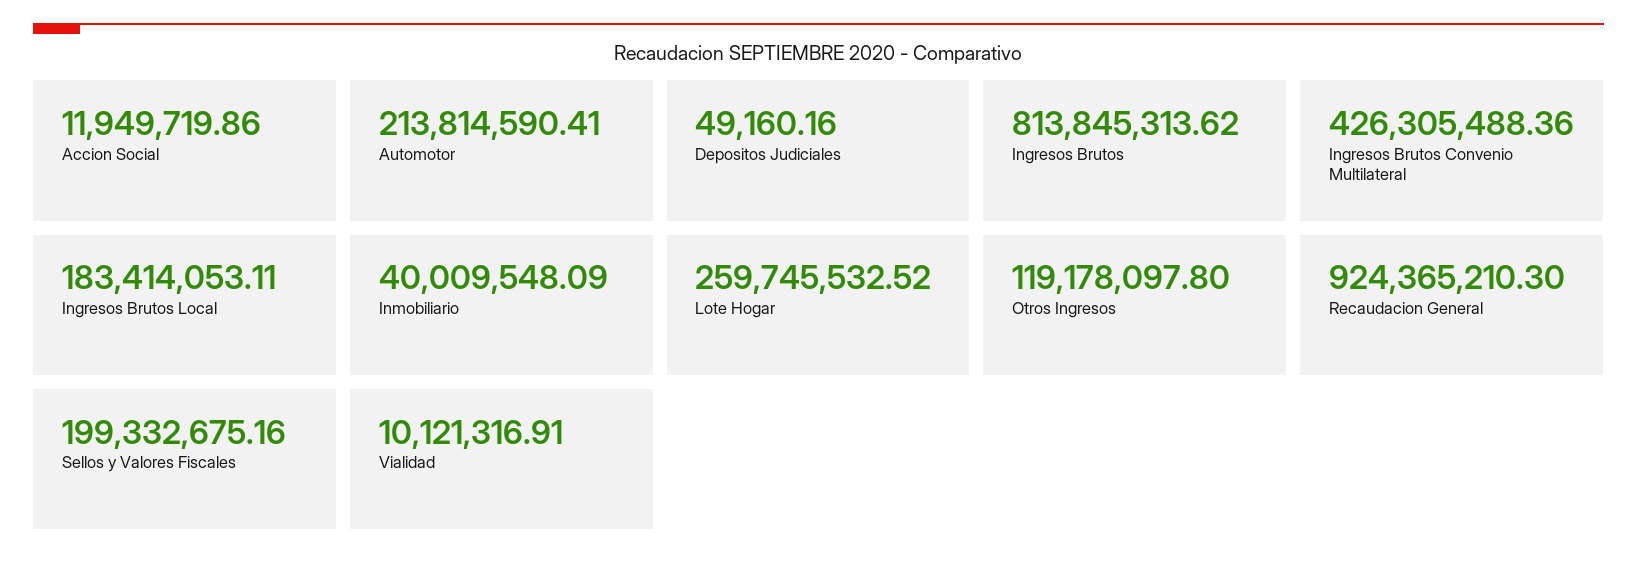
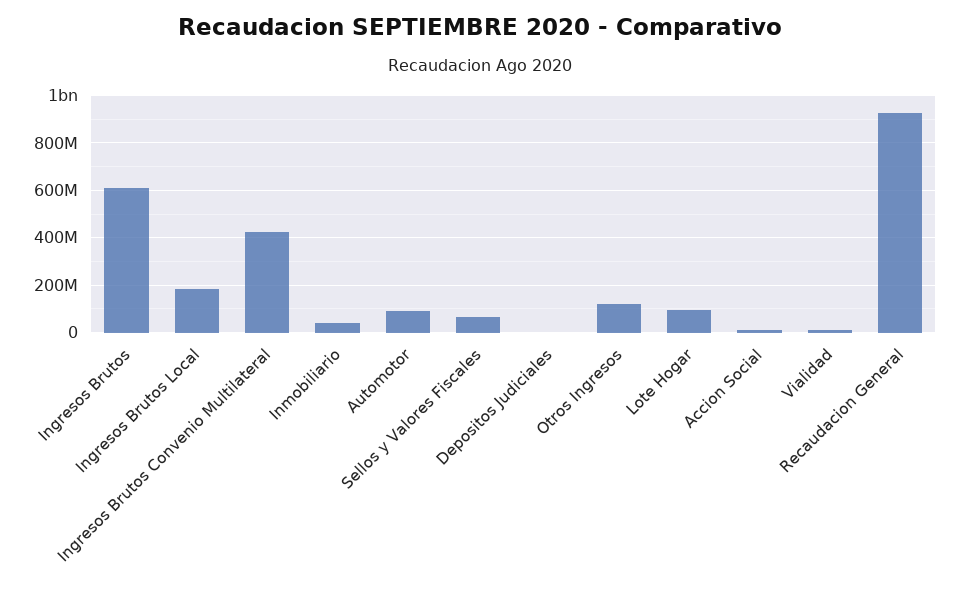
  {
    "Accion Social": 11949719.86,
-   "Automotor": 213814590.41,
+   "Automotor": 100000000,
    "Depositos Judiciales": 49160.16,
-   "Ingresos Brutos": 813845313.62,
+   "Ingresos Brutos": 600000000,
    "Ingresos Brutos Convenio Multilateral": 426305488.36,
    "Ingresos Brutos Local": 183414053.11,
    "Inmobiliario": 40009548.09,
-   "Lote Hogar": 259745532.52,
+   "Lote Hogar": 100000000,
    "Otros Ingresos": 119178097.8,
    "Recaudacion General": 924365210.3,
-   "Sellos y Valores Fiscales": 199332675.16,
+   "Sellos y Valores Fiscales": 50000000,
    "Vialidad": 10121316.91
  }

